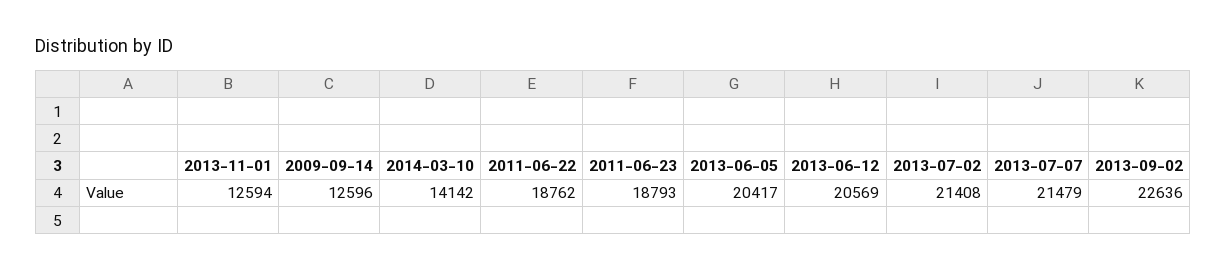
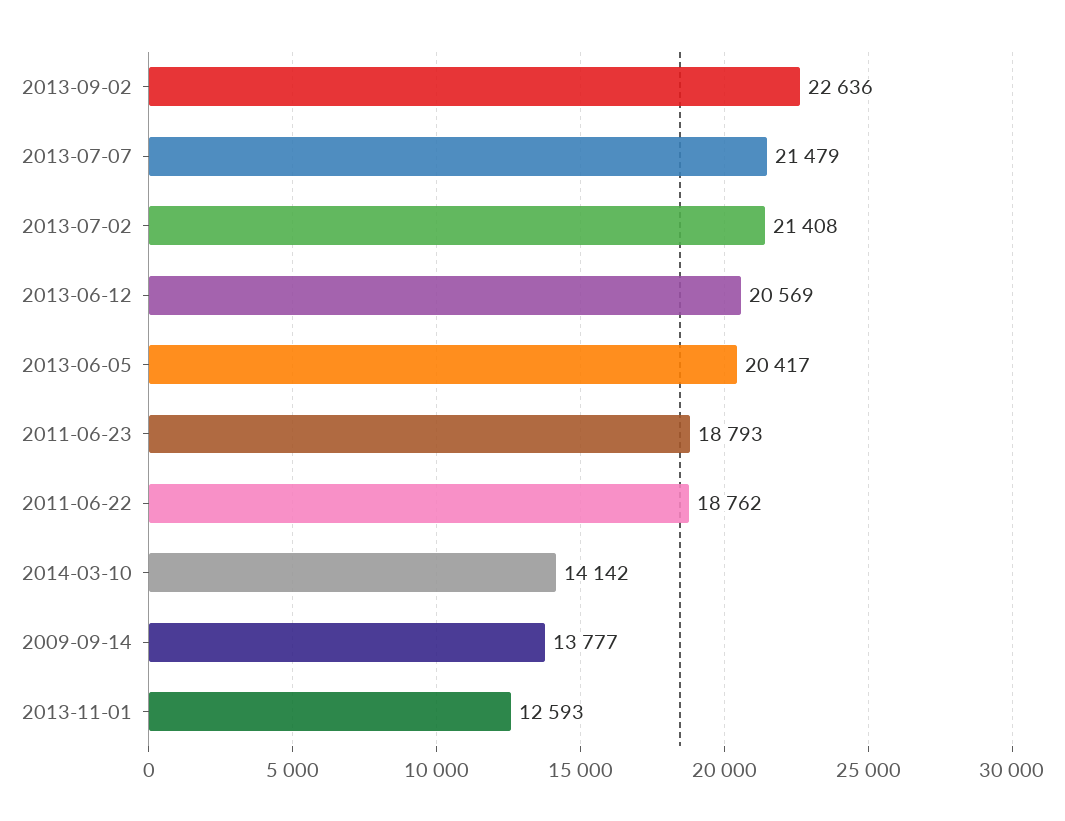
  {
-   "2013-11-01": 12594,
+   "2013-11-01": 12593,
-   "2009-09-14": 12596,
+   "2009-09-14": 13777,
    "2014-03-10": 14142,
    "2011-06-22": 18762,
    "2011-06-23": 18793,
    "2013-06-05": 20417,
    "2013-06-12": 20569,
    "2013-07-02": 21408,
    "2013-07-07": 21479,
    "2013-09-02": 22636
  }

